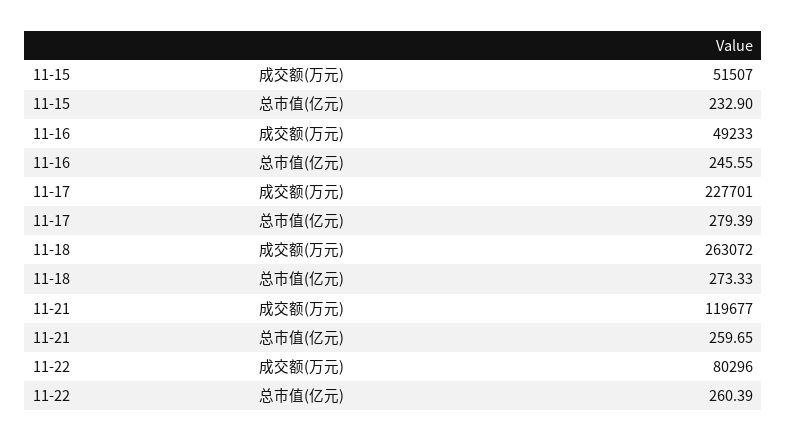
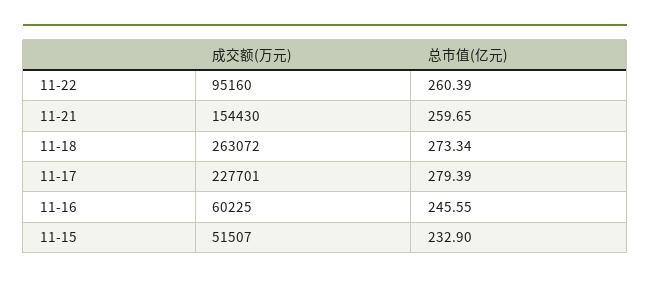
  {
    "11-15": {
      "成交额(万元)": 51507,
      "总市值(亿元)": 232.9
    },
    "11-16": {
-     "成交额(万元)": 49233,
+     "成交额(万元)": 60225,
      "总市值(亿元)": 245.55
    },
    "11-17": {
      "成交额(万元)": 227701,
      "总市值(亿元)": 279.39
    },
    "11-18": {
      "成交额(万元)": 263072,
-     "总市值(亿元)": 273.33
+     "总市值(亿元)": 273.34
    },
    "11-21": {
-     "成交额(万元)": 119677,
+     "成交额(万元)": 154430,
      "总市值(亿元)": 259.65
    },
    "11-22": {
-     "成交额(万元)": 80296,
+     "成交额(万元)": 95160,
      "总市值(亿元)": 260.39
    }
  }

